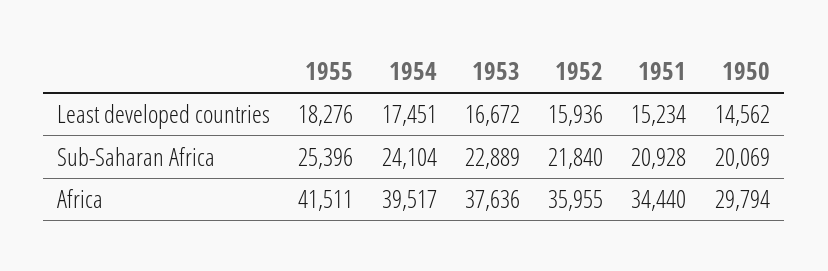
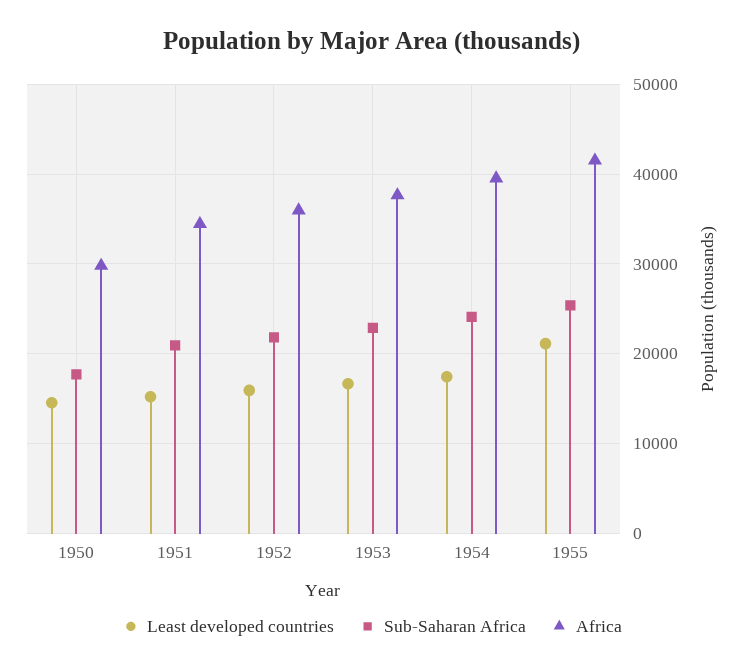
  {
    "Least developed countries": {
-     "1955": 18276,
+     "1955": 21000,
      "1954": 17451,
      "1953": 16672,
      "1952": 15936,
      "1951": 15234,
      "1950": 14562
    },
    "Sub-Saharan Africa": {
      "1955": 25396,
      "1954": 24104,
      "1953": 22889,
      "1952": 21840,
      "1951": 20928,
-     "1950": 20069
+     "1950": 18000
    },
    "Africa": {
      "1955": 41511,
      "1954": 39517,
      "1953": 37636,
      "1952": 35955,
      "1951": 34440,
      "1950": 29794
    }
  }

